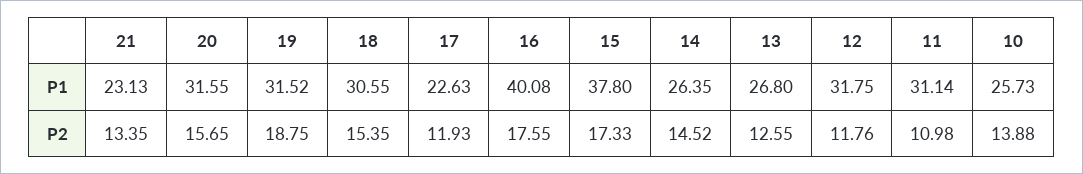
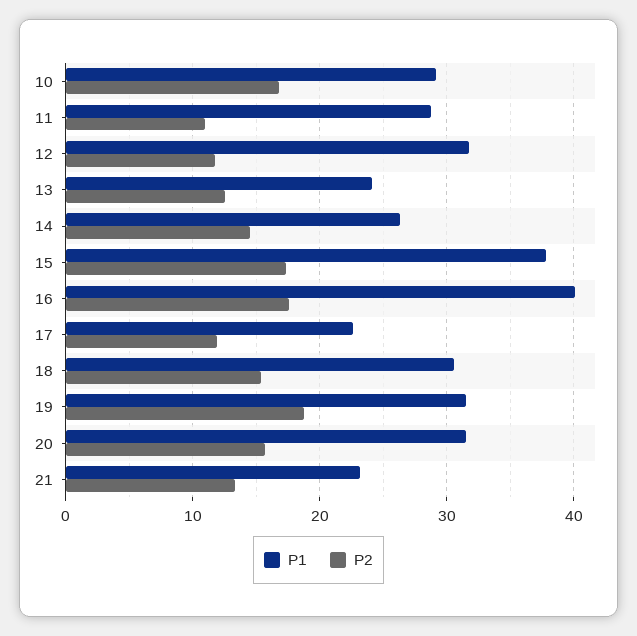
  {
    "P1": {
      "21": 23.13,
      "20": 31.55,
      "19": 31.52,
      "18": 30.55,
      "17": 22.63,
      "16": 40.08,
      "15": 37.8,
      "14": 26.35,
-     "13": 26.8,
+     "13": 24,
      "12": 31.75,
-     "11": 31.14,
+     "11": 29,
-     "10": 25.73
+     "10": 29
    },
    "P2": {
      "21": 13.35,
      "20": 15.65,
      "19": 18.75,
      "18": 15.35,
      "17": 11.93,
      "16": 17.55,
      "15": 17.33,
      "14": 14.52,
      "13": 12.55,
      "12": 11.76,
      "11": 10.98,
-     "10": 13.88
+     "10": 17
    }
  }

